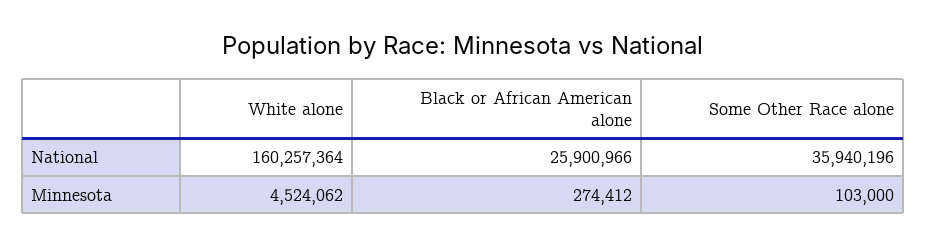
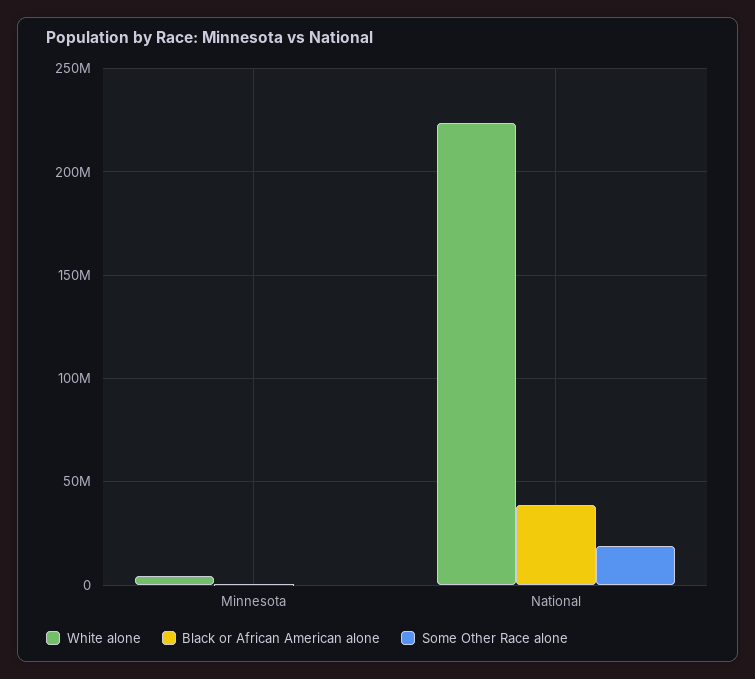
  {
    "White alone": {
-     "National": 160257364,
+     "National": 225000000,
      "Minnesota": 4524062
    },
    "Black or African American alone": {
-     "National": 25900966,
+     "National": 40000000,
      "Minnesota": 274412
    },
    "Some Other Race alone": {
-     "National": 35940196,
+     "National": 20000000,
      "Minnesota": 103000
    }
  }

